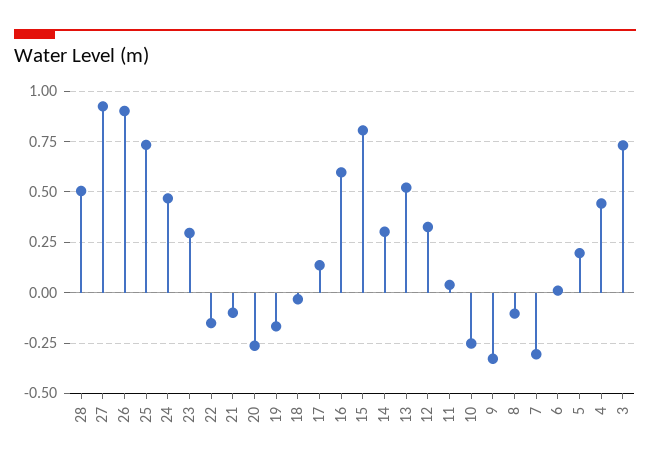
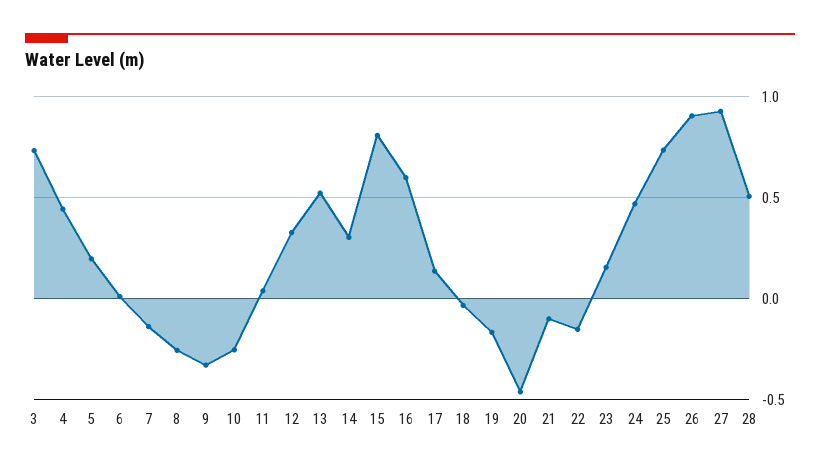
  {
    "28": 0.5,
    "27": 0.9,
    "26": 0.9,
    "25": 0.75,
    "24": 0.45,
-   "23": 0.3,
+   "23": 0.15,
    "22": -0.15,
    "21": -0.1,
-   "20": -0.25,
+   "20": -0.45,
    "19": -0.15,
    "18": -0.05,
    "17": 0.15,
    "16": 0.6,
    "15": 0.8,
    "14": 0.3,
    "13": 0.5,
    "12": 0.35,
    "11": 0.05,
    "10": -0.25,
    "9": -0.35,
-   "8": -0.1,
+   "8": -0.25,
-   "7": -0.3,
+   "7": -0.15,
    "6": 0,
    "5": 0.2,
    "4": 0.45,
    "3": 0.75
  }

